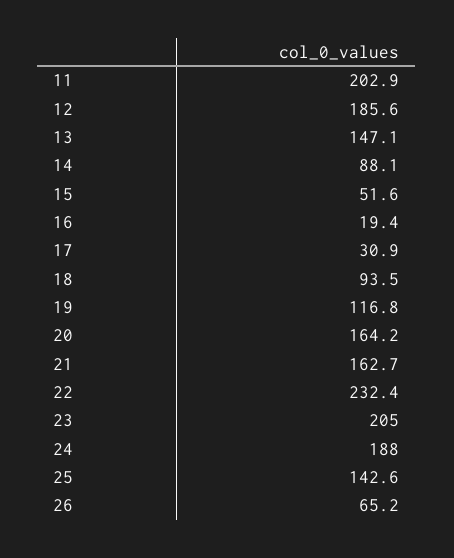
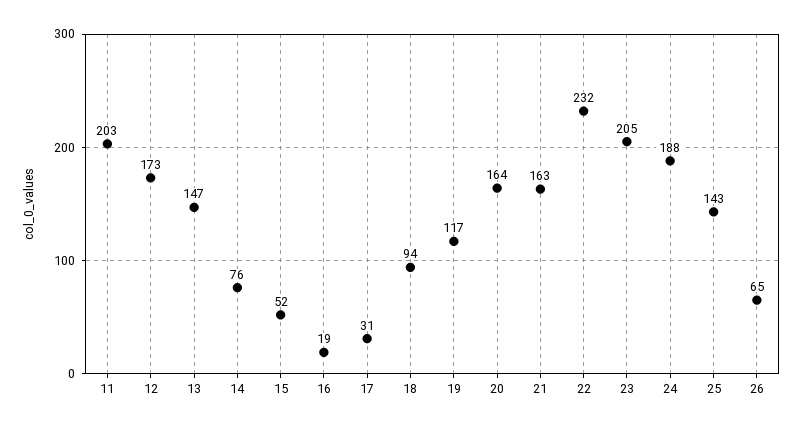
  {
    "11": 202.9,
-   "12": 185.6,
+   "12": 173,
    "13": 147.1,
-   "14": 88.1,
+   "14": 76,
    "15": 51.6,
    "16": 19.4,
    "17": 30.9,
    "18": 93.5,
    "19": 116.8,
    "20": 164.2,
    "21": 162.7,
    "22": 232.4,
    "23": 205,
    "24": 188,
    "25": 142.6,
    "26": 65.2
  }

